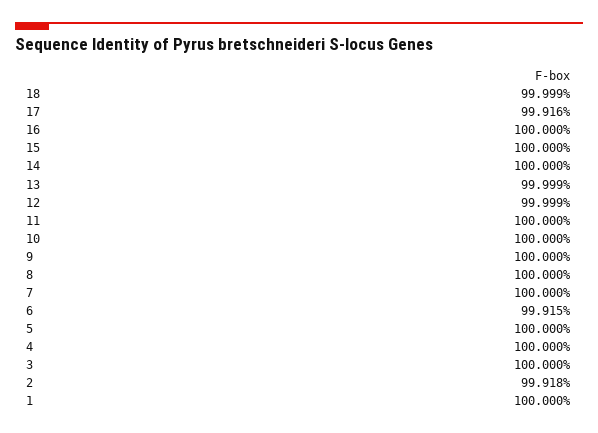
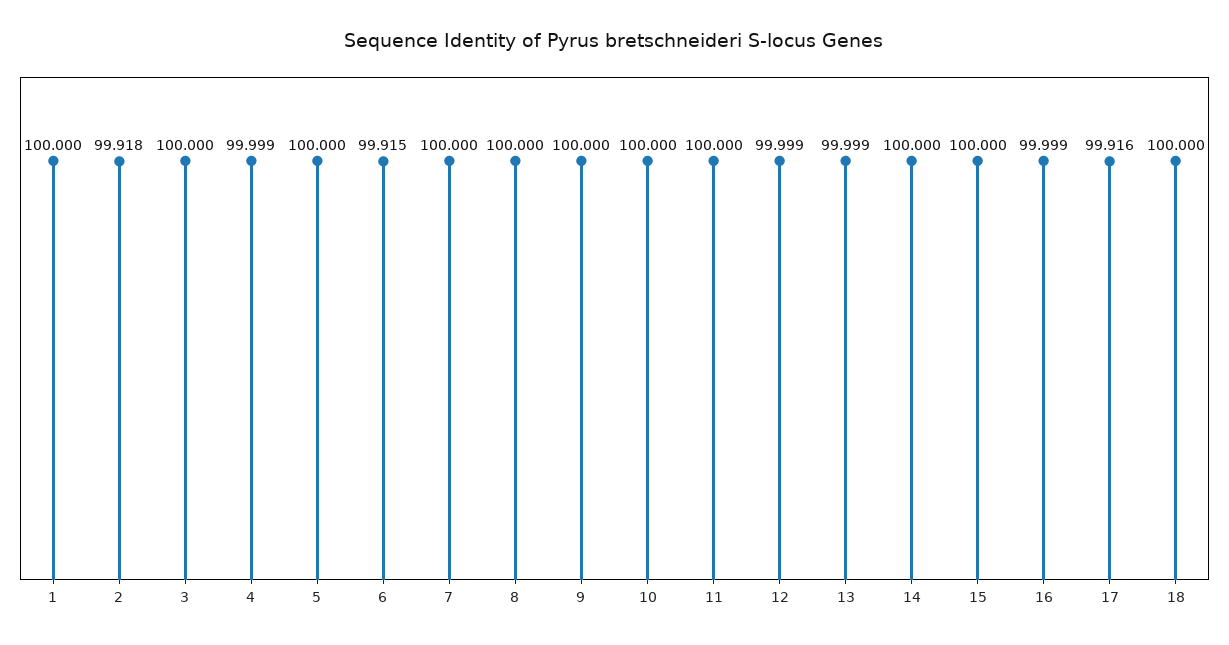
  {
-   "18": 99.999,
+   "18": 100,
    "17": 99.916,
-   "16": 100,
+   "16": 99.999,
    "15": 100,
    "14": 100,
    "13": 99.999,
    "12": 99.999,
    "11": 100,
    "10": 100,
    "9": 100,
    "8": 100,
    "7": 100,
    "6": 99.915,
    "5": 100,
-   "4": 100,
+   "4": 99.999,
    "3": 100,
    "2": 99.918,
    "1": 100
  }

